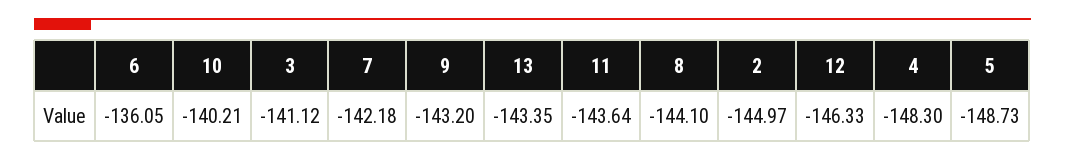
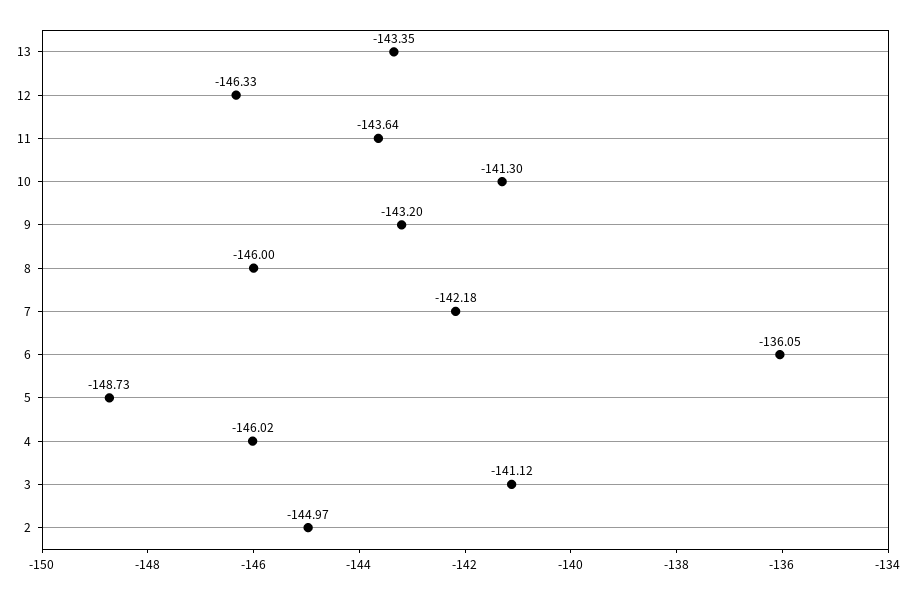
  {
    "6": -136.05,
-   "10": -140.21,
+   "10": -141.3,
    "3": -141.12,
    "7": -142.18,
    "9": -143.2,
    "13": -143.35,
    "11": -143.64,
-   "8": -144.1,
+   "8": -146,
    "2": -144.97,
    "12": -146.33,
-   "4": -148.3,
+   "4": -146.02,
    "5": -148.73
  }

